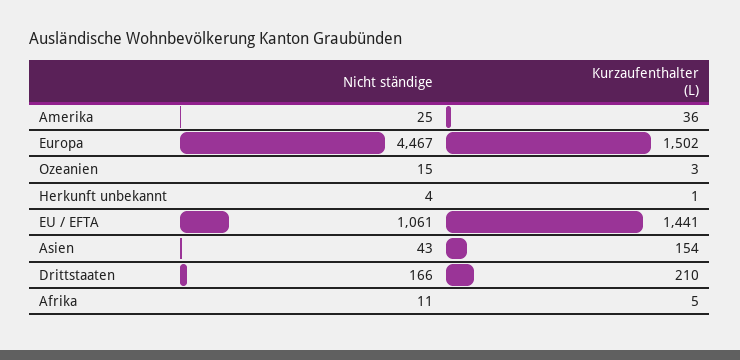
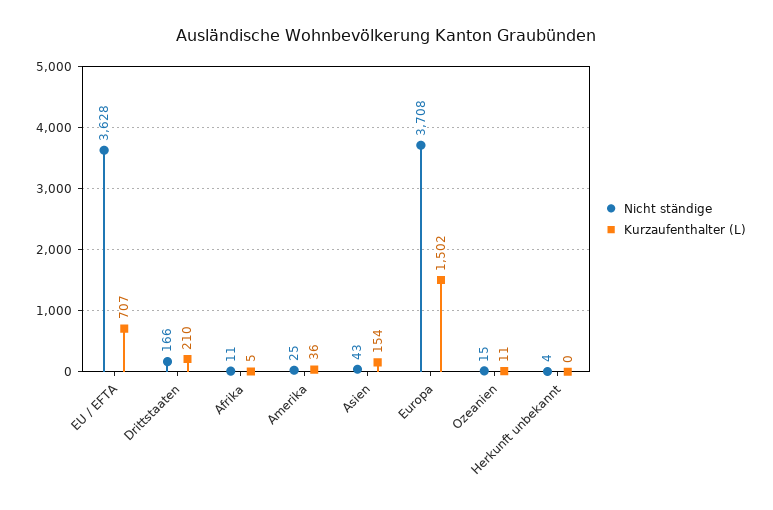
  {
    "Nicht ständige": {
      "Amerika": 25,
-     "Europa": 4467,
+     "Europa": 3708,
      "Ozeanien": 15,
      "Herkunft unbekannt": 4,
-     "EU / EFTA": 1061,
+     "EU / EFTA": 3628,
      "Asien": 43,
      "Drittstaaten": 166,
      "Afrika": 11
    },
    "Kurzaufenthalter (L)": {
      "Amerika": 36,
      "Europa": 1502,
-     "Ozeanien": 3,
+     "Ozeanien": 11,
-     "Herkunft unbekannt": 1,
+     "Herkunft unbekannt": 0,
-     "EU / EFTA": 1441,
+     "EU / EFTA": 707,
      "Asien": 154,
      "Drittstaaten": 210,
      "Afrika": 5
    }
  }

